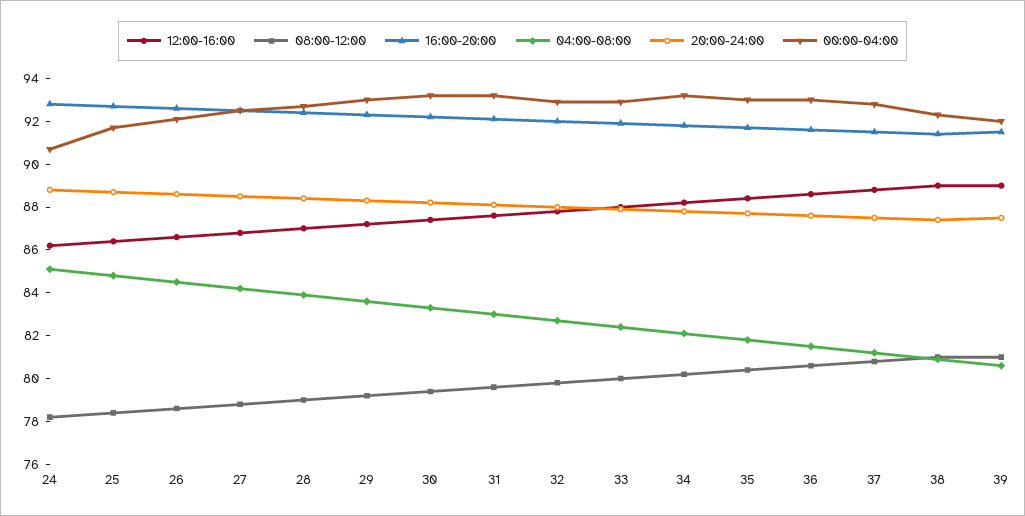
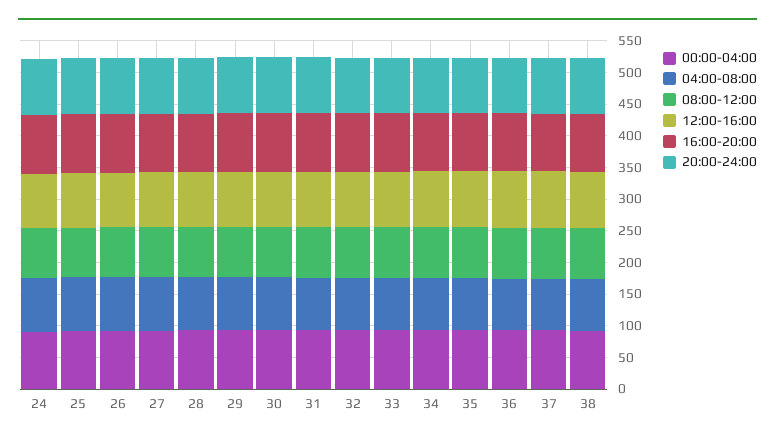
  {
    "12:00-16:00": {
      "24": 86,
      "25": 86.5,
      "26": 86.5,
      "27": 87,
      "28": 87,
      "29": 87,
      "30": 87.5,
      "31": 87.5,
      "32": 88,
      "33": 88,
      "34": 88,
      "35": 88.5,
      "36": 88.5,
      "37": 89,
-     "38": 89,
+     "38": 89
-     "39": 89
    },
    "08:00-12:00": {
      "24": 78,
      "25": 78.5,
      "26": 78.5,
      "27": 79,
      "28": 79,
      "29": 79,
      "30": 79.5,
      "31": 79.5,
      "32": 80,
      "33": 80,
      "34": 80,
      "35": 80.5,
      "36": 80.5,
      "37": 81,
-     "38": 81,
+     "38": 81
-     "39": 81
    },
    "16:00-20:00": {
      "24": 93,
      "25": 92.5,
      "26": 92.5,
      "27": 92.5,
      "28": 92.5,
      "29": 92.5,
      "30": 92,
      "31": 92,
      "32": 92,
      "33": 92,
      "34": 92,
      "35": 91.5,
      "36": 91.5,
      "37": 91.5,
-     "38": 91.5,
+     "38": 91.5
-     "39": 91.5
    },
    "04:00-08:00": {
      "24": 85,
      "25": 85,
      "26": 84.5,
      "27": 84,
      "28": 84,
      "29": 83.5,
      "30": 83.5,
      "31": 83,
      "32": 82.5,
      "33": 82.5,
      "34": 82,
      "35": 82,
      "36": 81.5,
      "37": 81,
-     "38": 81,
+     "38": 81
-     "39": 80.5
    },
    "20:00-24:00": {
      "24": 89,
      "25": 88.5,
      "26": 88.5,
      "27": 88.5,
      "28": 88.5,
      "29": 88.5,
      "30": 88,
      "31": 88,
      "32": 88,
      "33": 88,
      "34": 88,
      "35": 87.5,
      "36": 87.5,
      "37": 87.5,
-     "38": 87.5,
+     "38": 87.5
-     "39": 87.5
    },
    "00:00-04:00": {
      "24": 90.5,
      "25": 91.5,
      "26": 92,
      "27": 92.5,
      "28": 92.5,
      "29": 93,
      "30": 93,
      "31": 93,
      "32": 93,
      "33": 93,
      "34": 93,
      "35": 93,
      "36": 93,
      "37": 93,
-     "38": 92.5,
+     "38": 92.5
-     "39": 92
    }
  }

